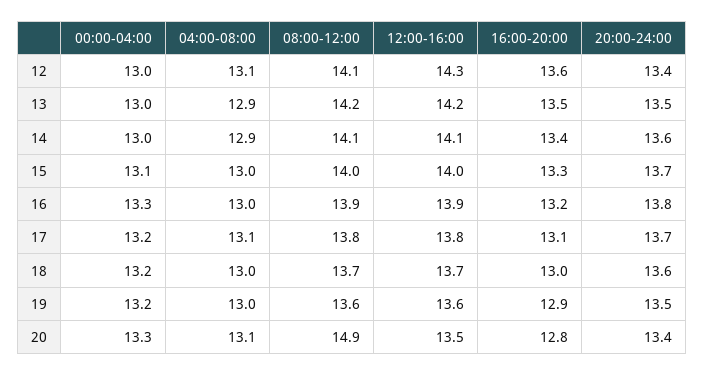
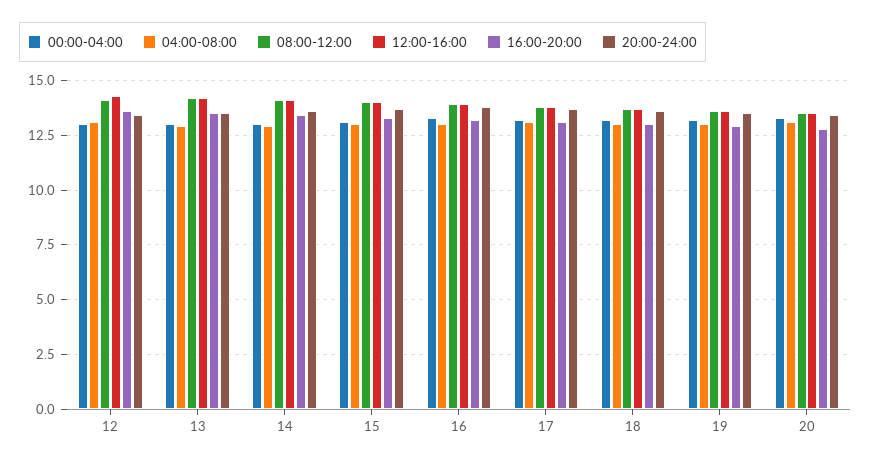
  {
    "00:00-04:00": {
      "12": 13,
      "13": 13,
      "14": 13,
      "15": 13.1,
      "16": 13.3,
      "17": 13.2,
      "18": 13.2,
      "19": 13.2,
      "20": 13.3
    },
    "04:00-08:00": {
      "12": 13.1,
      "13": 12.9,
      "14": 12.9,
      "15": 13,
      "16": 13,
      "17": 13.1,
      "18": 13,
      "19": 13,
      "20": 13.1
    },
    "08:00-12:00": {
      "12": 14.1,
      "13": 14.2,
      "14": 14.1,
      "15": 14,
      "16": 13.9,
      "17": 13.8,
      "18": 13.7,
      "19": 13.6,
-     "20": 14.9
+     "20": 13.5
    },
    "12:00-16:00": {
      "12": 14.3,
      "13": 14.2,
      "14": 14.1,
      "15": 14,
      "16": 13.9,
      "17": 13.8,
      "18": 13.7,
      "19": 13.6,
      "20": 13.5
    },
    "16:00-20:00": {
      "12": 13.6,
      "13": 13.5,
      "14": 13.4,
      "15": 13.3,
      "16": 13.2,
      "17": 13.1,
      "18": 13,
      "19": 12.9,
      "20": 12.8
    },
    "20:00-24:00": {
      "12": 13.4,
      "13": 13.5,
      "14": 13.6,
      "15": 13.7,
      "16": 13.8,
      "17": 13.7,
      "18": 13.6,
      "19": 13.5,
      "20": 13.4
    }
  }

